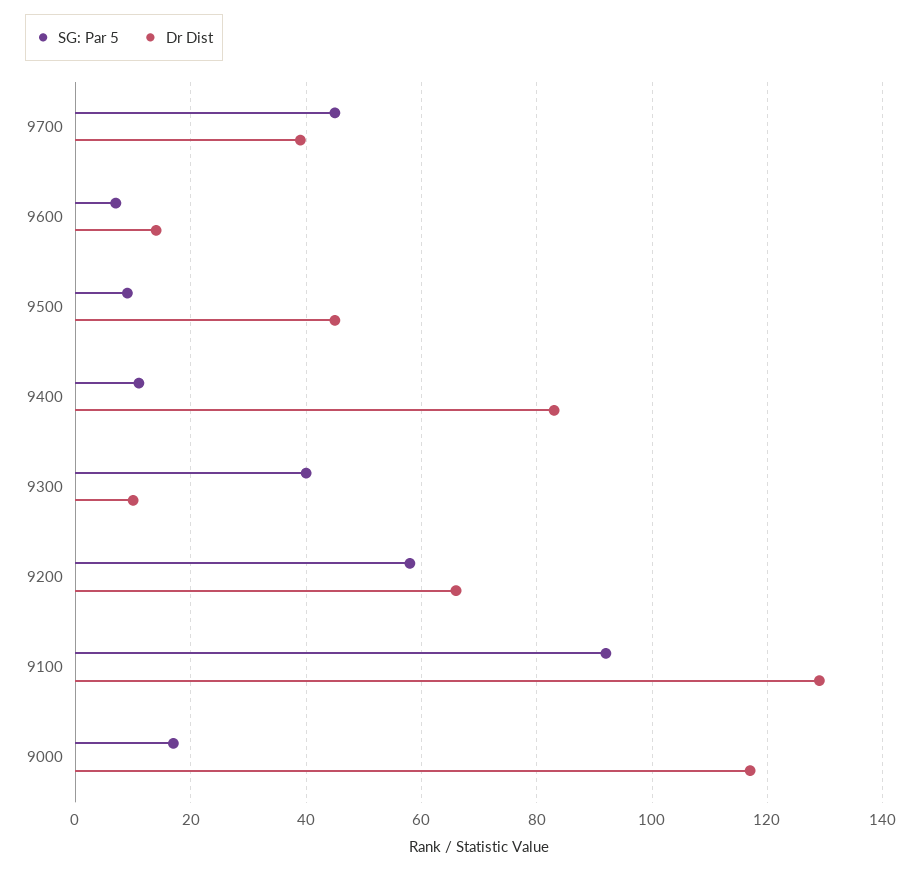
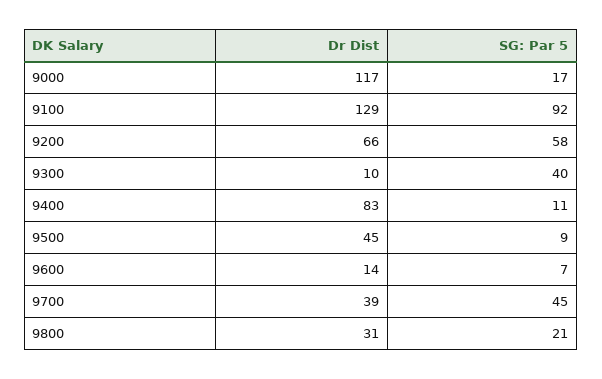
  {
    "SG: Par 5": {
      "9700": 45,
      "9600": 7,
      "9500": 9,
      "9400": 11,
      "9300": 40,
      "9200": 58,
      "9100": 92,
-     "9000": 17
+     "9000": 17,
+     "9800": 21
    },
    "Dr Dist": {
      "9700": 39,
      "9600": 14,
      "9500": 45,
      "9400": 83,
      "9300": 10,
      "9200": 66,
      "9100": 129,
-     "9000": 117
+     "9000": 117,
+     "9800": 31
    }
  }

